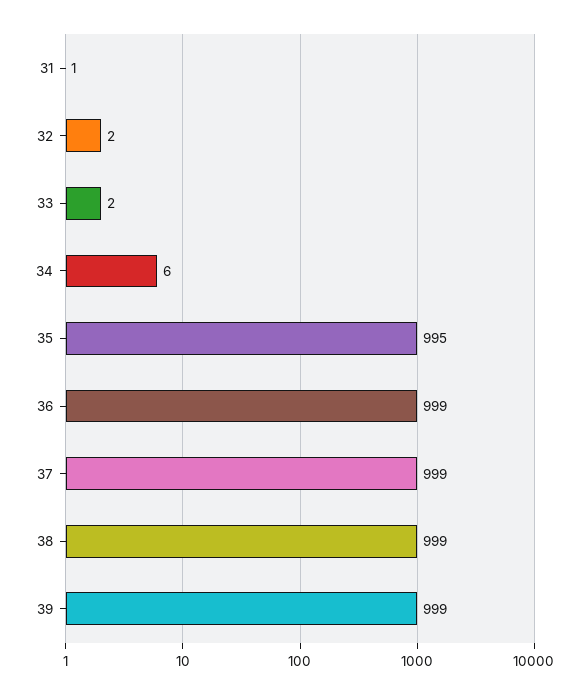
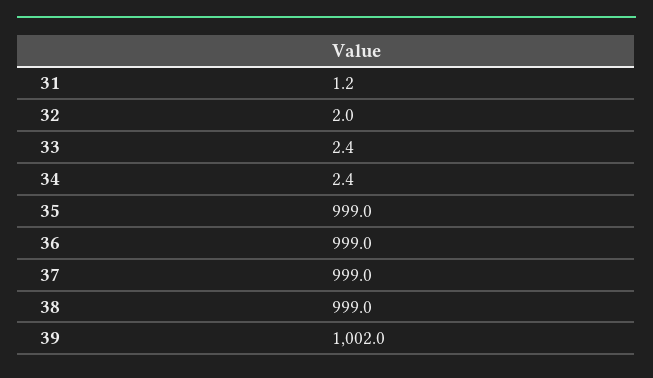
  {
    "31": 1.2,
    "32": 2,
    "33": 2.4,
-   "34": 6,
+   "34": 2.4,
-   "35": 995,
+   "35": 999,
    "36": 999,
    "37": 999,
    "38": 999,
-   "39": 999
+   "39": 1002
  }

